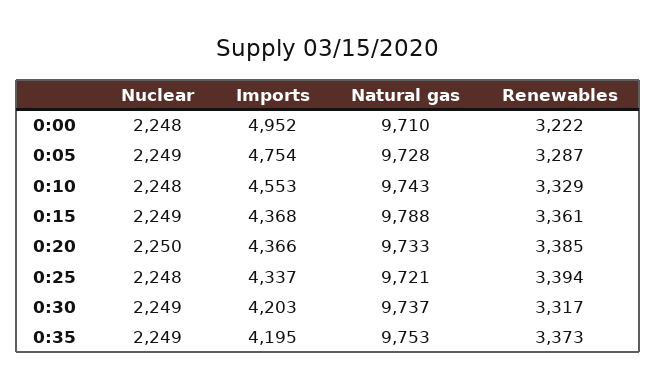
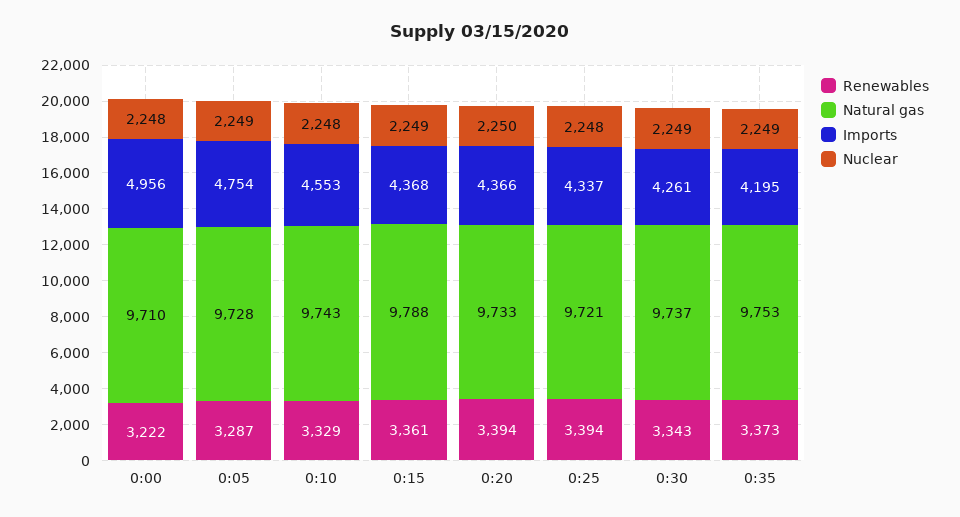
  {
    "Nuclear": {
      "0:00": 2248,
      "0:05": 2249,
      "0:10": 2248,
      "0:15": 2249,
      "0:20": 2250,
      "0:25": 2248,
      "0:30": 2249,
      "0:35": 2249
    },
    "Imports": {
-     "0:00": 4952,
+     "0:00": 4956,
      "0:05": 4754,
      "0:10": 4553,
      "0:15": 4368,
      "0:20": 4366,
      "0:25": 4337,
-     "0:30": 4203,
+     "0:30": 4261,
      "0:35": 4195
    },
    "Natural gas": {
      "0:00": 9710,
      "0:05": 9728,
      "0:10": 9743,
      "0:15": 9788,
      "0:20": 9733,
      "0:25": 9721,
      "0:30": 9737,
      "0:35": 9753
    },
    "Renewables": {
      "0:00": 3222,
      "0:05": 3287,
      "0:10": 3329,
      "0:15": 3361,
-     "0:20": 3385,
+     "0:20": 3394,
      "0:25": 3394,
-     "0:30": 3317,
+     "0:30": 3343,
      "0:35": 3373
    }
  }

